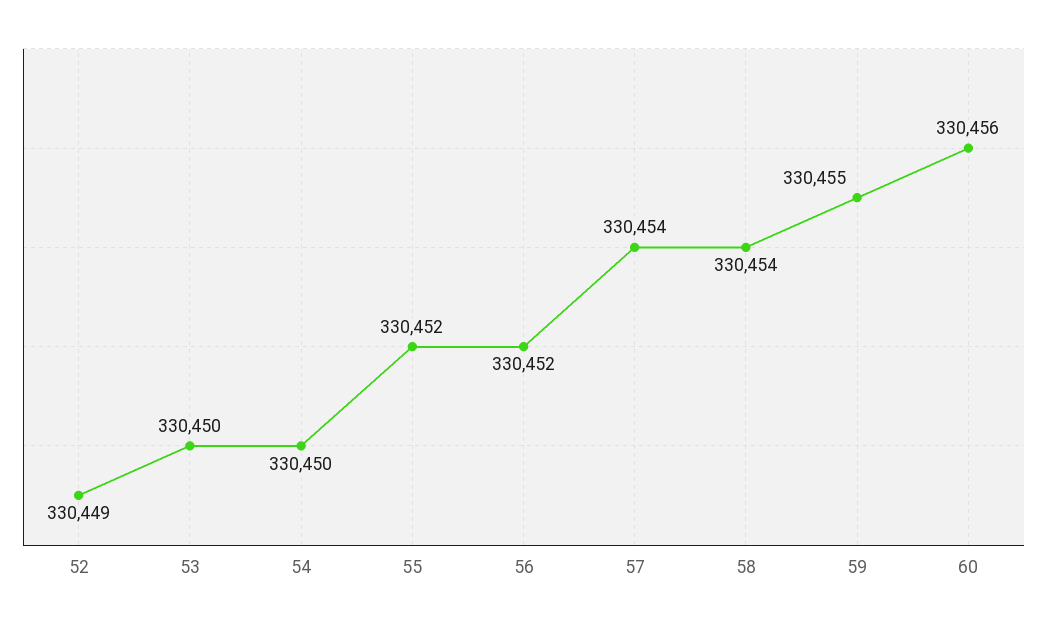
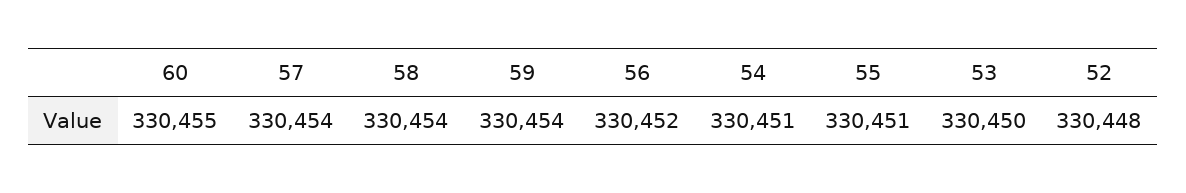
  {
-   "52": 330449,
+   "52": 330448,
    "53": 330450,
-   "54": 330450,
+   "54": 330451,
-   "55": 330452,
+   "55": 330451,
    "56": 330452,
    "57": 330454,
    "58": 330454,
-   "59": 330455,
+   "59": 330454,
-   "60": 330456
+   "60": 330455
  }

